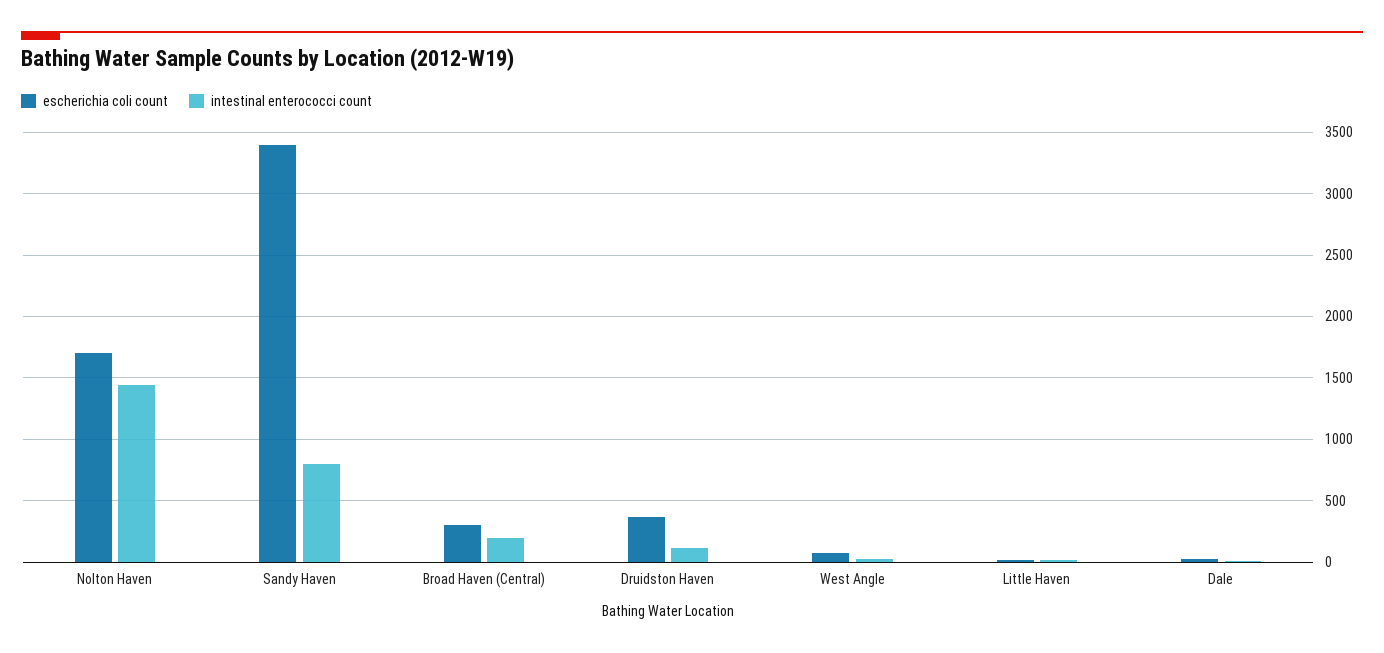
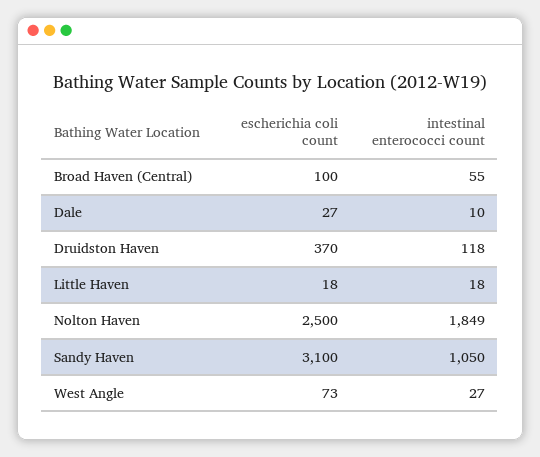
  {
    "escherichia coli count": {
-     "Nolton Haven": 1700,
+     "Nolton Haven": 2500,
-     "Sandy Haven": 3400,
+     "Sandy Haven": 3100,
-     "Broad Haven (Central)": 300,
+     "Broad Haven (Central)": 100,
      "Druidston Haven": 370,
      "West Angle": 73,
      "Little Haven": 18,
      "Dale": 27
    },
    "intestinal enterococci count": {
-     "Nolton Haven": 1450,
+     "Nolton Haven": 1849,
-     "Sandy Haven": 800,
+     "Sandy Haven": 1050,
-     "Broad Haven (Central)": 200,
+     "Broad Haven (Central)": 55,
      "Druidston Haven": 118,
      "West Angle": 27,
      "Little Haven": 18,
      "Dale": 10
    }
  }

